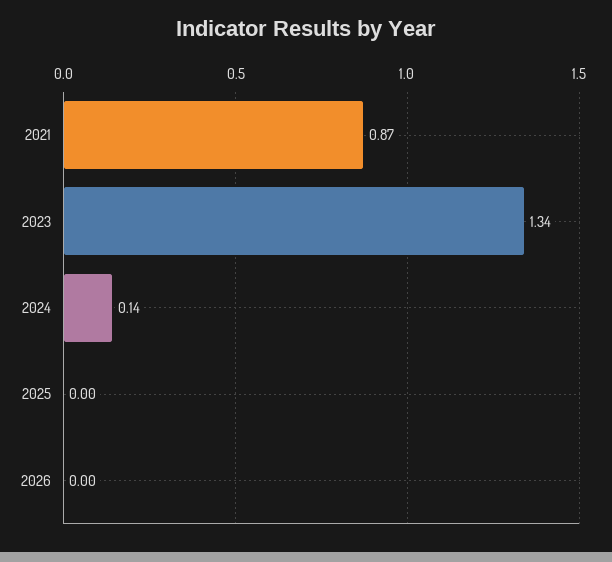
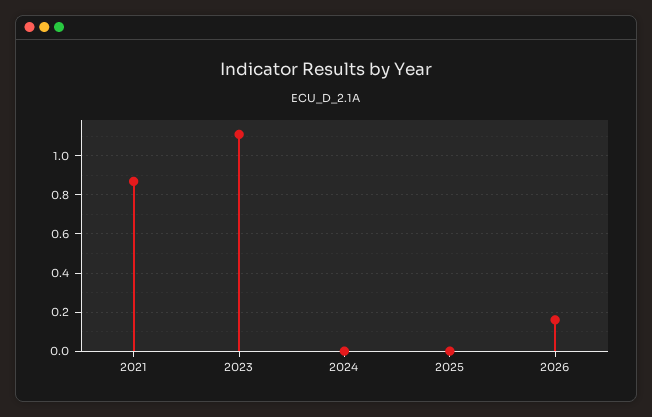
  {
    "2021": 0.87,
-   "2023": 1.34,
+   "2023": 1.1,
-   "2024": 0.14,
+   "2024": 0,
    "2025": 0,
-   "2026": 0
+   "2026": 0.15
  }

